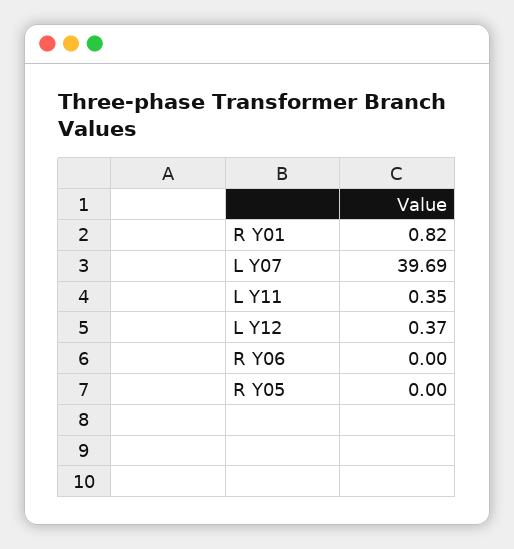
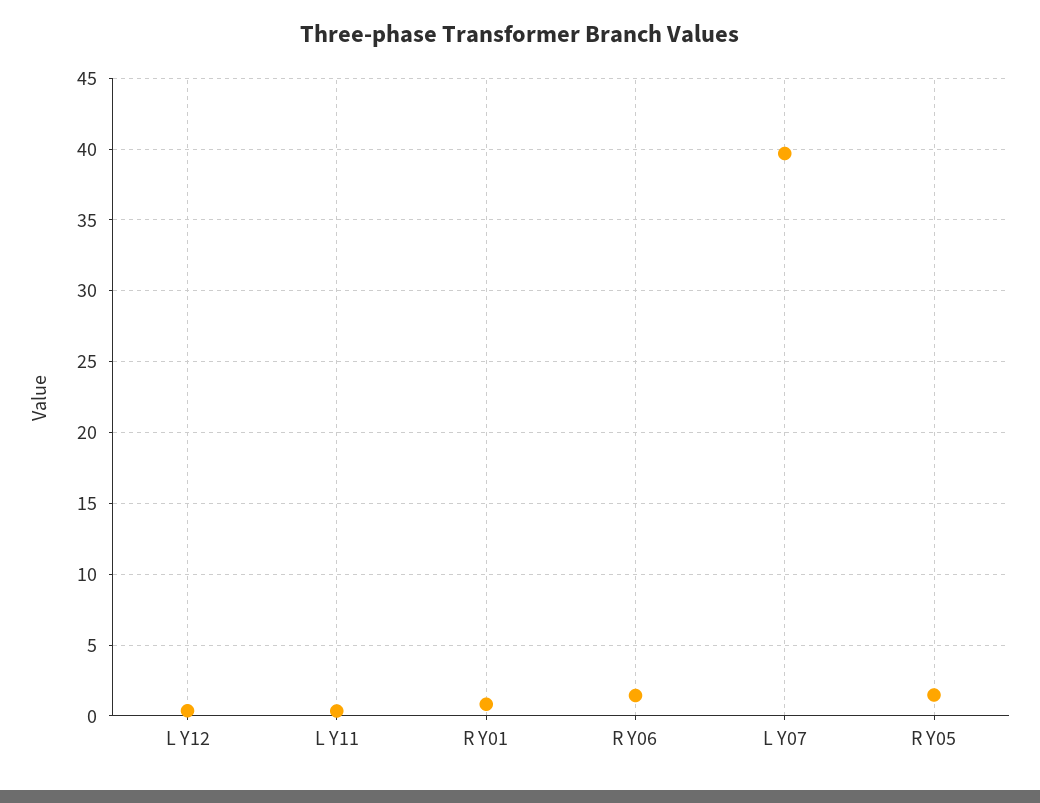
  {
    "R Y01": 0.82,
    "L Y07": 39.69,
    "L Y11": 0.35,
    "L Y12": 0.37,
-   "R Y06": 0,
+   "R Y06": 1.5,
-   "R Y05": 0
+   "R Y05": 1.5
  }

